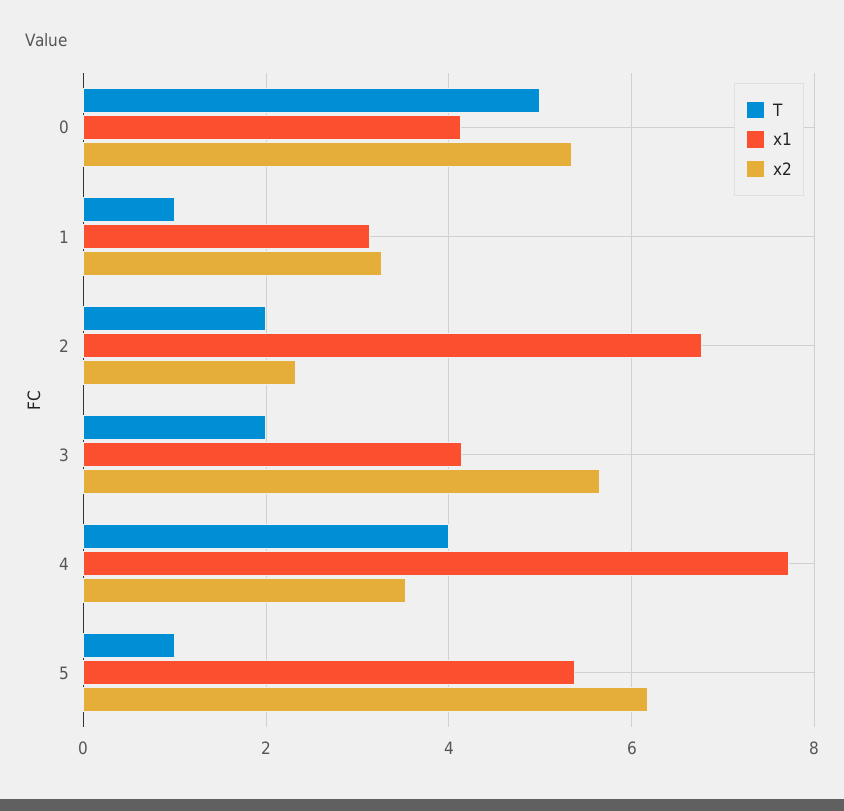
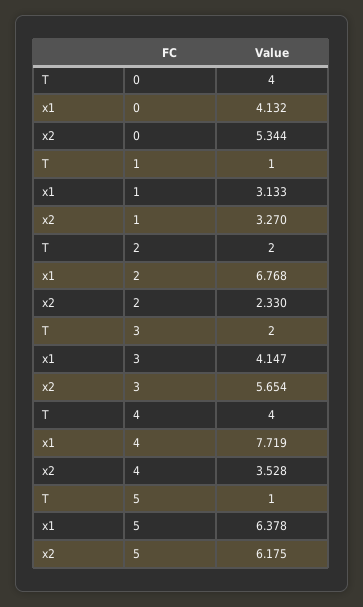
  {
    "T": {
-     "0": 5,
+     "0": 4,
      "1": 1,
      "2": 2,
      "3": 2,
      "4": 4,
      "5": 1
    },
    "x1": {
      "0": 4.132,
      "1": 3.133,
      "2": 6.768,
      "3": 4.147,
      "4": 7.719,
-     "5": 5.4
+     "5": 6.378
    },
    "x2": {
      "0": 5.344,
      "1": 3.27,
      "2": 2.33,
      "3": 5.654,
      "4": 3.528,
      "5": 6.175
    }
  }

